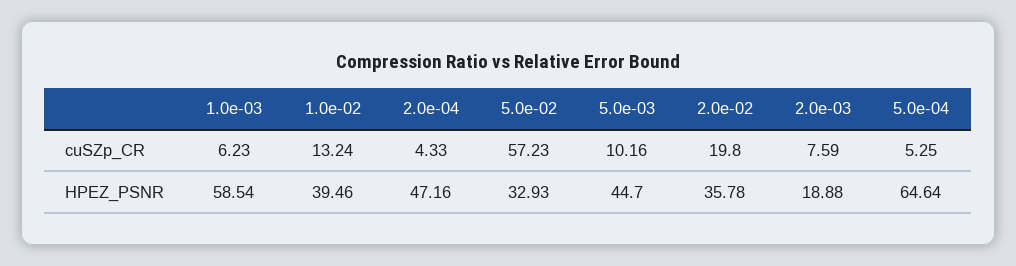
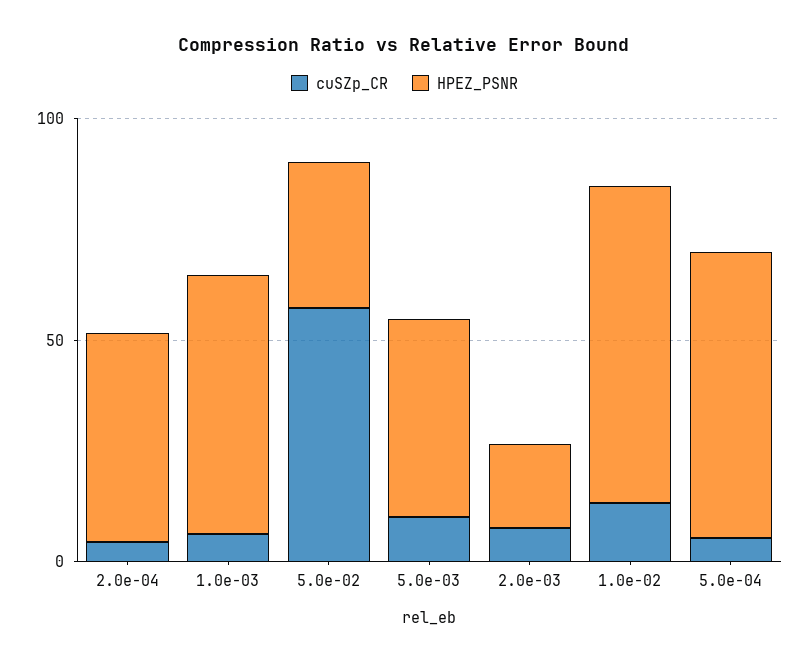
  {
    "cuSZp_CR": {
      "1.0e-03": 6.23,
      "1.0e-02": 13.24,
      "2.0e-04": 4.33,
      "5.0e-02": 57.23,
      "5.0e-03": 10.16,
-     "2.0e-02": 19.8,
      "2.0e-03": 7.59,
      "5.0e-04": 5.25
    },
    "HPEZ_PSNR": {
      "1.0e-03": 58.54,
-     "1.0e-02": 39.46,
+     "1.0e-02": 70,
      "2.0e-04": 47.16,
      "5.0e-02": 32.93,
      "5.0e-03": 44.7,
-     "2.0e-02": 35.78,
      "2.0e-03": 18.88,
      "5.0e-04": 64.64
    }
  }

